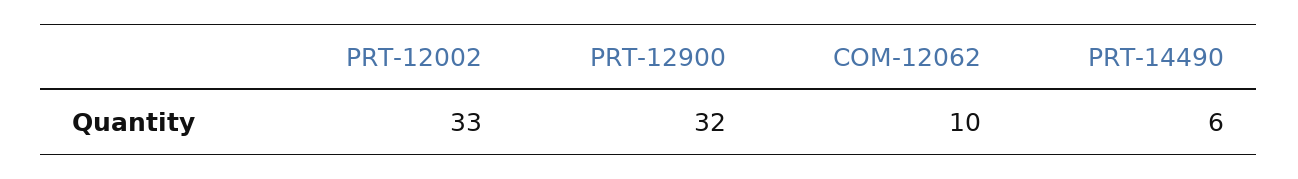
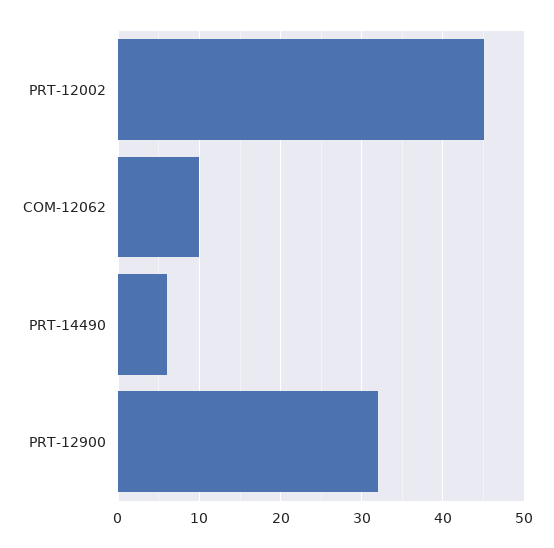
  {
-   "PRT-12002": 33,
+   "PRT-12002": 45,
    "PRT-12900": 32,
    "COM-12062": 10,
    "PRT-14490": 6
  }

